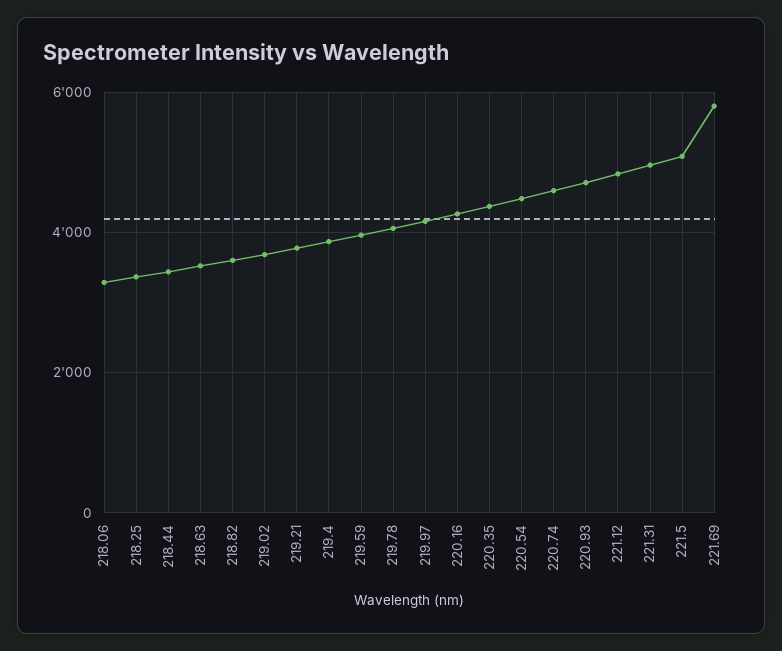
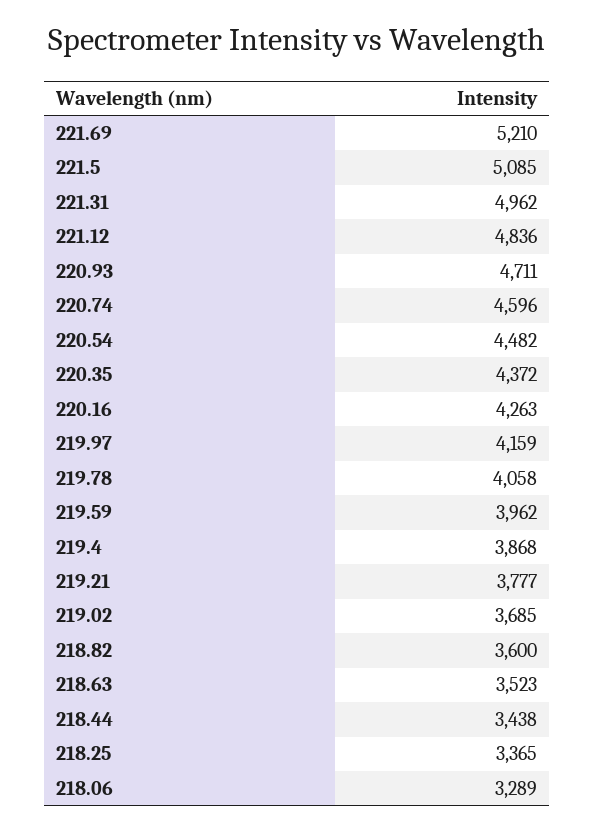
  {
    "218.06": 3289,
    "218.25": 3365,
    "218.44": 3438,
    "218.63": 3523,
    "218.82": 3600,
    "219.02": 3685,
    "219.21": 3777,
    "219.4": 3868,
    "219.59": 3962,
    "219.78": 4058,
    "219.97": 4159,
    "220.16": 4263,
    "220.35": 4372,
    "220.54": 4482,
    "220.74": 4596,
    "220.93": 4711,
    "221.12": 4836,
    "221.31": 4962,
    "221.5": 5085,
-   "221.69": 5800
+   "221.69": 5210
  }

